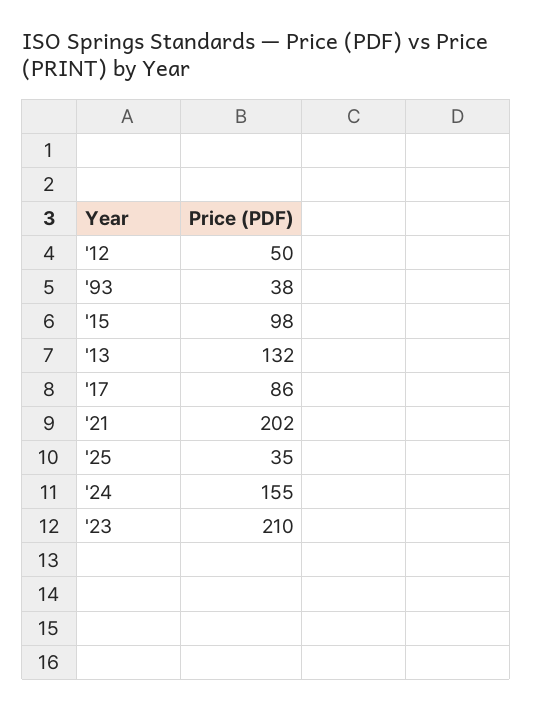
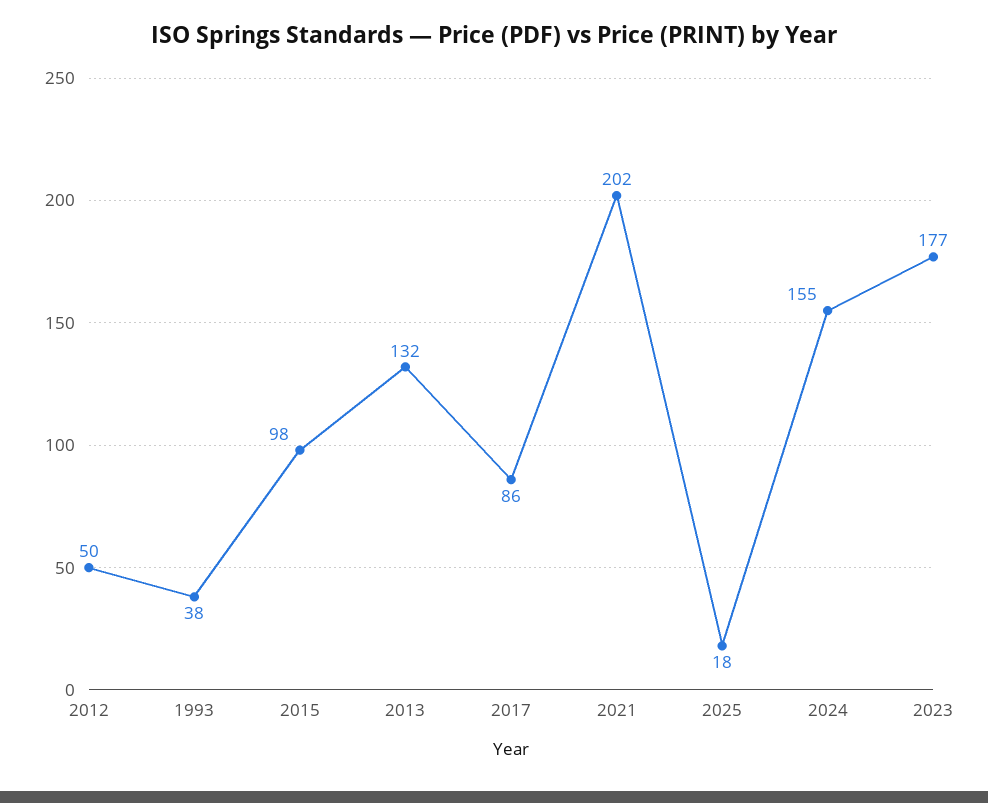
  {
    "'12": 50,
    "'93": 38,
    "'15": 98,
    "'13": 132,
    "'17": 86,
    "'21": 202,
-   "'25": 35,
+   "'25": 18,
    "'24": 155,
-   "'23": 210
+   "'23": 177
  }

